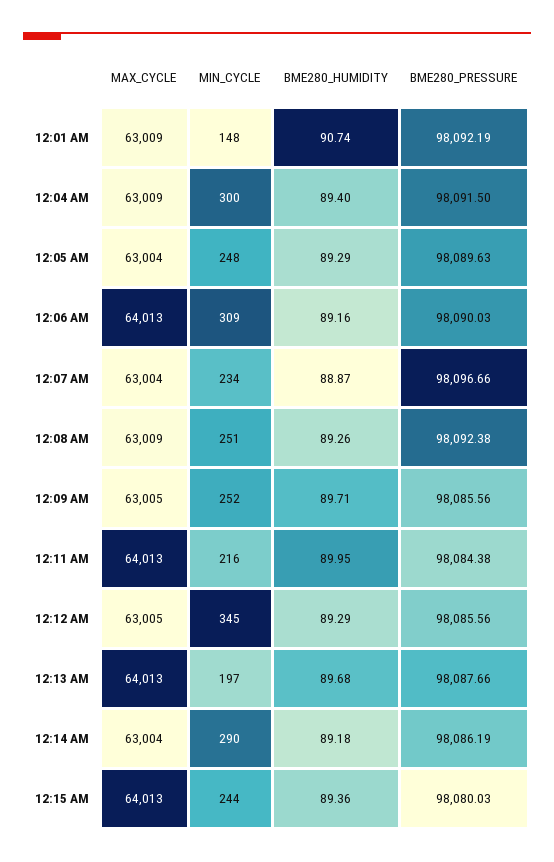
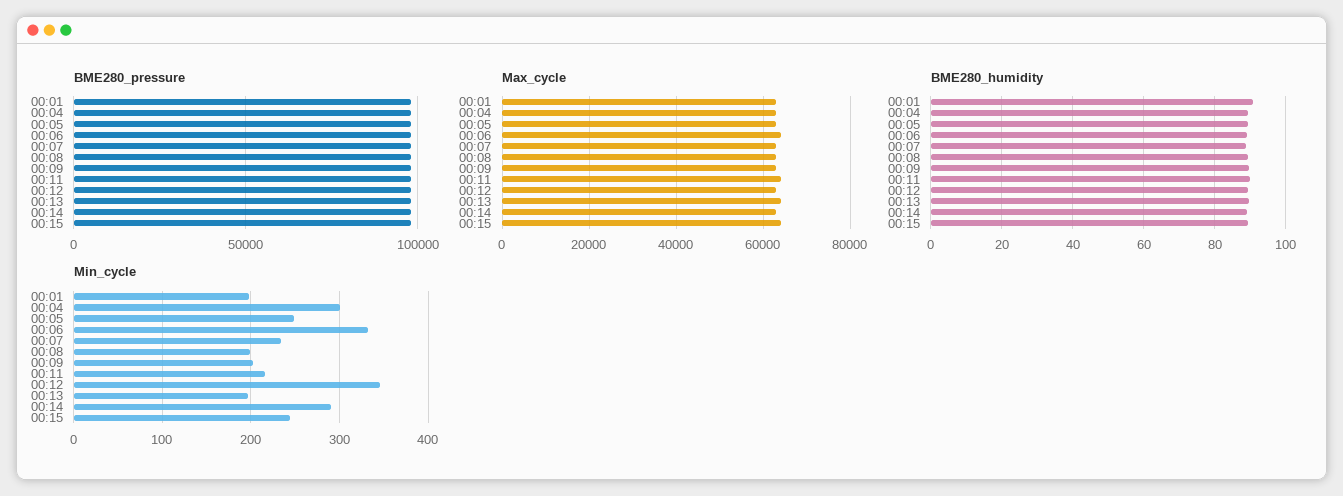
  {
    "MAX_CYCLE": {
      "12:01 AM": 63009,
      "12:04 AM": 63009,
      "12:05 AM": 63004,
      "12:06 AM": 64013,
      "12:07 AM": 63004,
      "12:08 AM": 63009,
      "12:09 AM": 63005,
      "12:11 AM": 64013,
      "12:12 AM": 63005,
      "12:13 AM": 64013,
      "12:14 AM": 63004,
      "12:15 AM": 64013
    },
    "MIN_CYCLE": {
-     "12:01 AM": 148,
+     "12:01 AM": 200,
      "12:04 AM": 300,
      "12:05 AM": 248,
-     "12:06 AM": 309,
+     "12:06 AM": 330,
      "12:07 AM": 234,
-     "12:08 AM": 251,
+     "12:08 AM": 200,
-     "12:09 AM": 252,
+     "12:09 AM": 200,
      "12:11 AM": 216,
      "12:12 AM": 345,
      "12:13 AM": 197,
      "12:14 AM": 290,
      "12:15 AM": 244
    },
    "BME280_HUMIDITY": {
      "12:01 AM": 90.74,
      "12:04 AM": 89.4,
      "12:05 AM": 89.29,
      "12:06 AM": 89.16,
      "12:07 AM": 88.87,
      "12:08 AM": 89.26,
      "12:09 AM": 89.71,
      "12:11 AM": 89.95,
      "12:12 AM": 89.29,
      "12:13 AM": 89.68,
      "12:14 AM": 89.18,
      "12:15 AM": 89.36
    },
    "BME280_PRESSURE": {
      "12:01 AM": 98092.19,
      "12:04 AM": 98091.5,
      "12:05 AM": 98089.63,
      "12:06 AM": 98090.03,
      "12:07 AM": 98096.66,
      "12:08 AM": 98092.38,
      "12:09 AM": 98085.56,
      "12:11 AM": 98084.38,
      "12:12 AM": 98085.56,
      "12:13 AM": 98087.66,
      "12:14 AM": 98086.19,
      "12:15 AM": 98080.03
    }
  }

